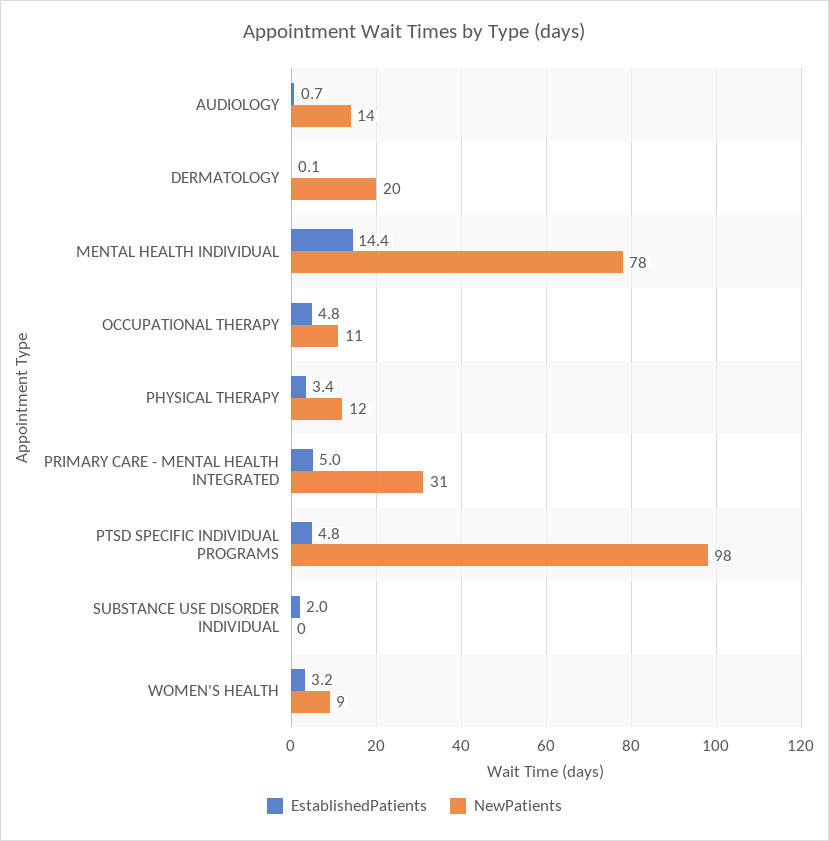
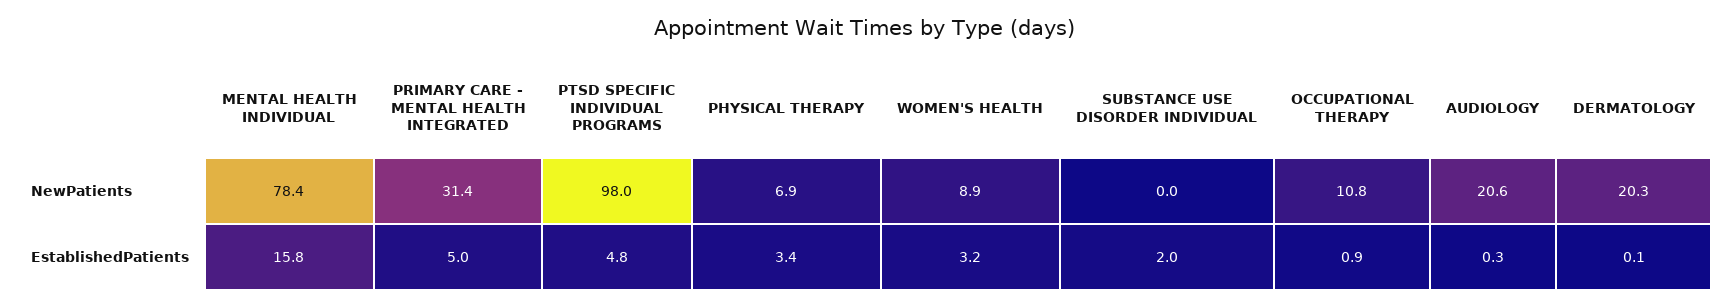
  {
    "EstablishedPatients": {
-     "AUDIOLOGY": 0.7,
+     "AUDIOLOGY": 0.3,
      "DERMATOLOGY": 0.1,
-     "MENTAL HEALTH INDIVIDUAL": 14.4,
+     "MENTAL HEALTH INDIVIDUAL": 15.8,
-     "OCCUPATIONAL THERAPY": 4.8,
+     "OCCUPATIONAL THERAPY": 0.9,
      "PHYSICAL THERAPY": 3.4,
      "PRIMARY CARE - MENTAL HEALTH INTEGRATED": 5,
      "PTSD SPECIFIC INDIVIDUAL PROGRAMS": 4.8,
      "SUBSTANCE USE DISORDER INDIVIDUAL": 2,
      "WOMEN'S HEALTH": 3.2
    },
    "NewPatients": {
-     "AUDIOLOGY": 14,
+     "AUDIOLOGY": 20.6,
      "DERMATOLOGY": 20.3,
      "MENTAL HEALTH INDIVIDUAL": 78.4,
      "OCCUPATIONAL THERAPY": 10.8,
-     "PHYSICAL THERAPY": 12,
+     "PHYSICAL THERAPY": 6.9,
      "PRIMARY CARE - MENTAL HEALTH INTEGRATED": 31.4,
      "PTSD SPECIFIC INDIVIDUAL PROGRAMS": 98,
      "SUBSTANCE USE DISORDER INDIVIDUAL": 0,
      "WOMEN'S HEALTH": 8.9
    }
  }

